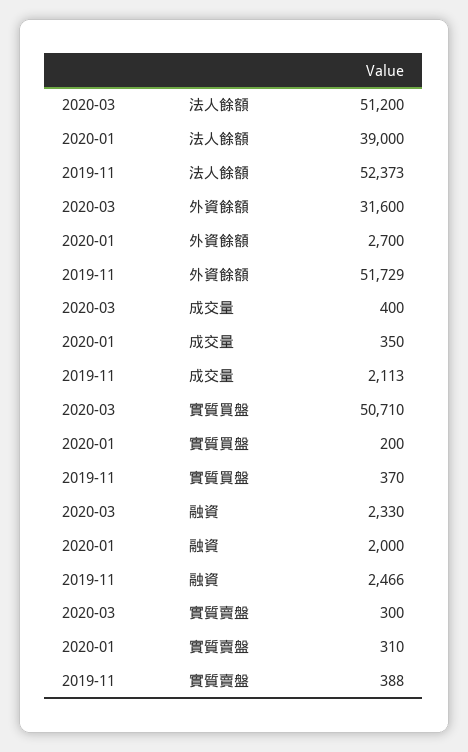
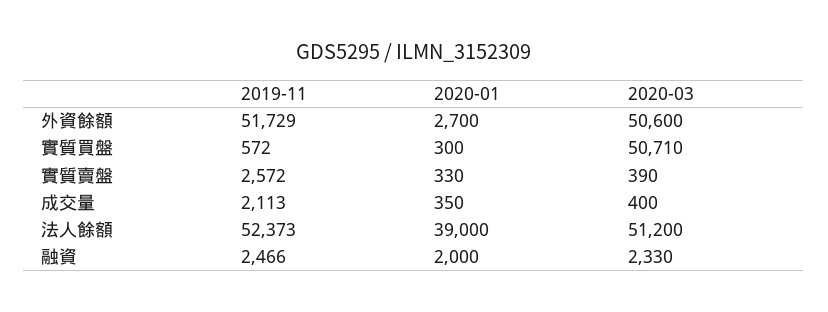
  {
    "2020-03": {
      "法人餘額": 51200,
-     "外資餘額": 31600,
+     "外資餘額": 50600,
      "成交量": 400,
      "實質買盤": 50710,
      "融資": 2330,
-     "實質賣盤": 300
+     "實質賣盤": 390
    },
    "2020-01": {
      "法人餘額": 39000,
      "外資餘額": 2700,
      "成交量": 350,
-     "實質買盤": 200,
+     "實質買盤": 300,
      "融資": 2000,
-     "實質賣盤": 310
+     "實質賣盤": 330
    },
    "2019-11": {
      "法人餘額": 52373,
      "外資餘額": 51729,
      "成交量": 2113,
-     "實質買盤": 370,
+     "實質買盤": 572,
      "融資": 2466,
-     "實質賣盤": 388
+     "實質賣盤": 2572
    }
  }

